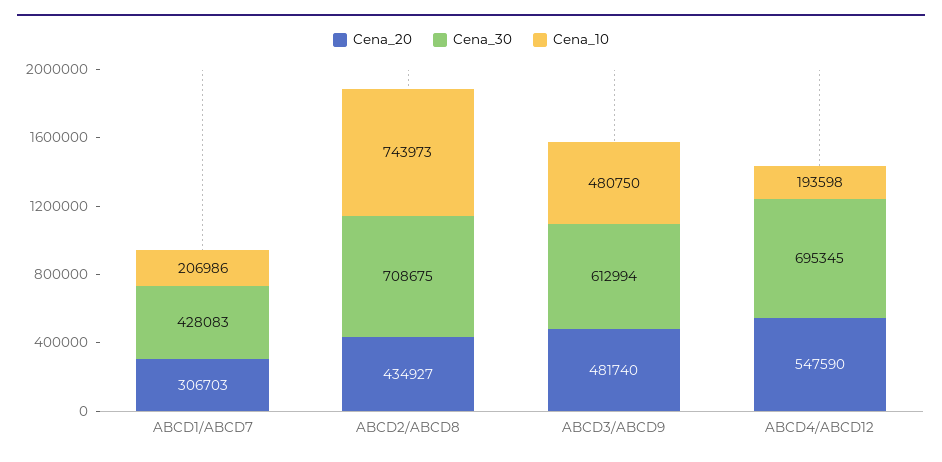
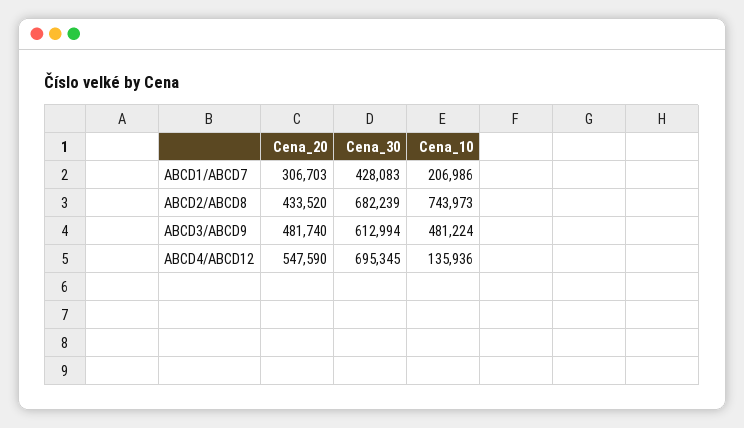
  {
    "Cena_20": {
      "ABCD1/ABCD7": 306703,
-     "ABCD2/ABCD8": 434927,
+     "ABCD2/ABCD8": 433520,
      "ABCD3/ABCD9": 481740,
      "ABCD4/ABCD12": 547590
    },
    "Cena_30": {
      "ABCD1/ABCD7": 428083,
-     "ABCD2/ABCD8": 708675,
+     "ABCD2/ABCD8": 682239,
      "ABCD3/ABCD9": 612994,
      "ABCD4/ABCD12": 695345
    },
    "Cena_10": {
      "ABCD1/ABCD7": 206986,
      "ABCD2/ABCD8": 743973,
-     "ABCD3/ABCD9": 480750,
+     "ABCD3/ABCD9": 481224,
-     "ABCD4/ABCD12": 193598
+     "ABCD4/ABCD12": 135936
    }
  }

